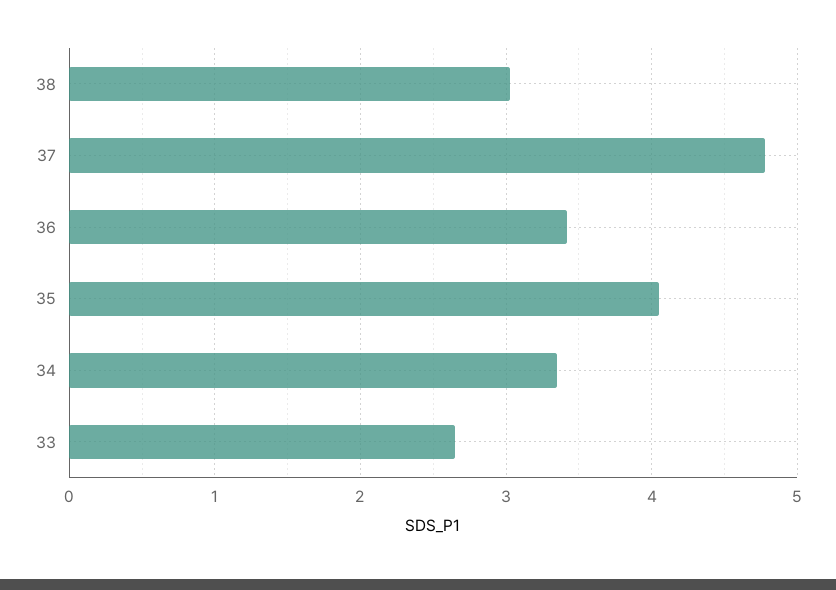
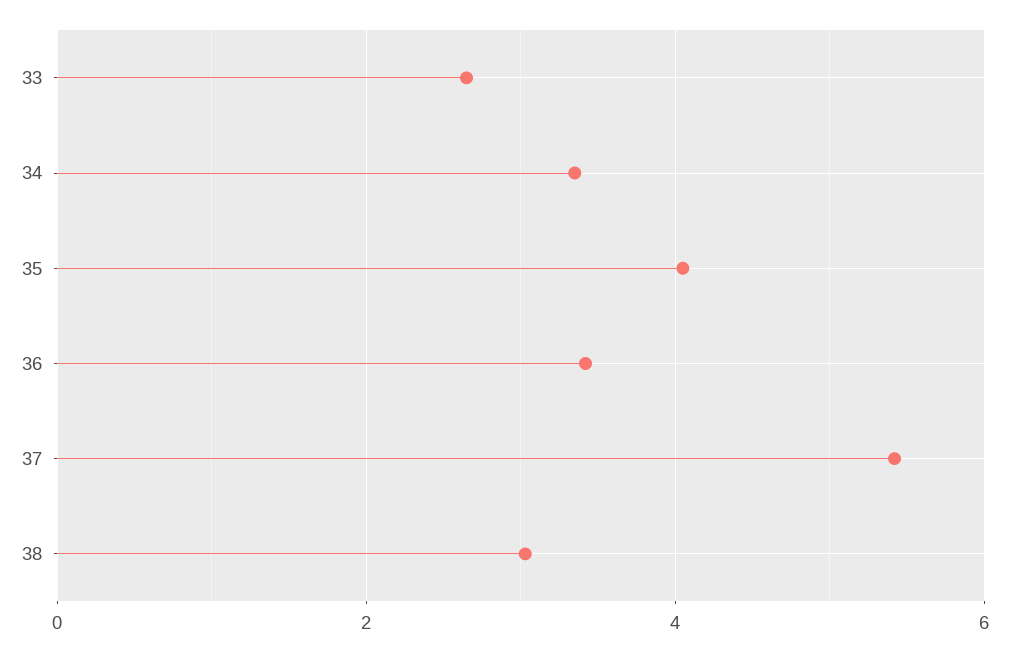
  {
    "38": 3,
-   "37": 4.8,
+   "37": 5.4,
    "36": 3.4,
    "35": 4.1,
    "34": 3.4,
    "33": 2.7
  }

